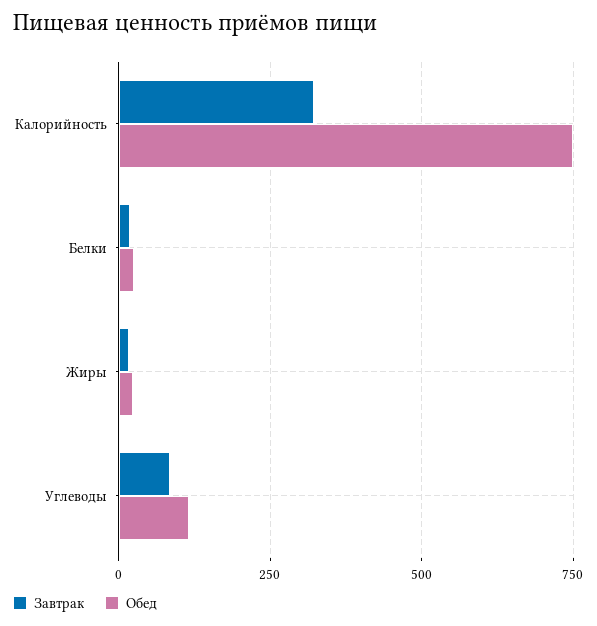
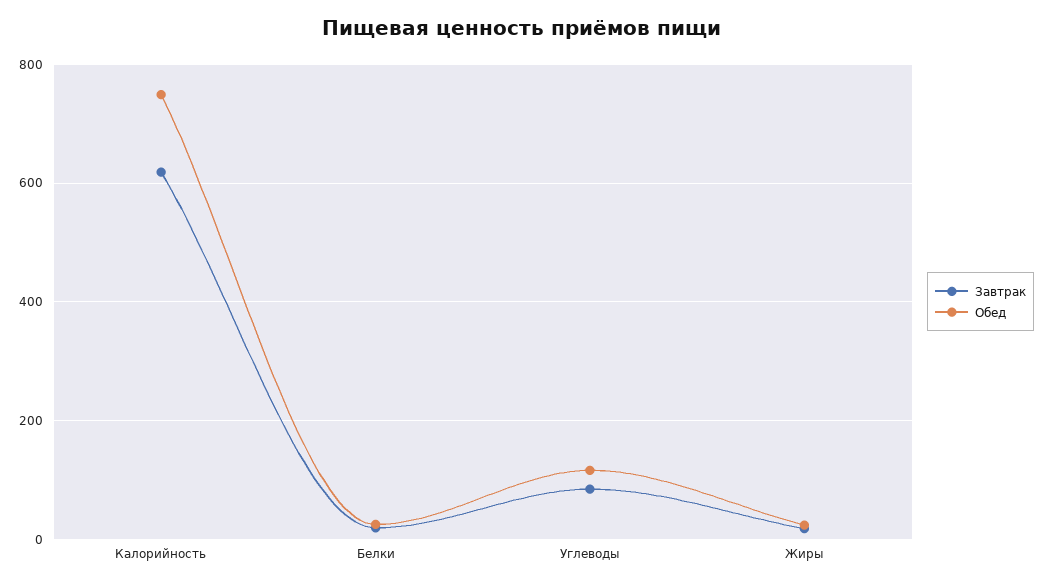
  {
    "Завтрак": {
-     "Калорийность": 325,
+     "Калорийность": 620,
      "Белки": 20,
      "Жиры": 20,
      "Углеводы": 80
    },
    "Обед": {
      "Калорийность": 740,
      "Белки": 20,
      "Жиры": 20,
      "Углеводы": 120
    }
  }

